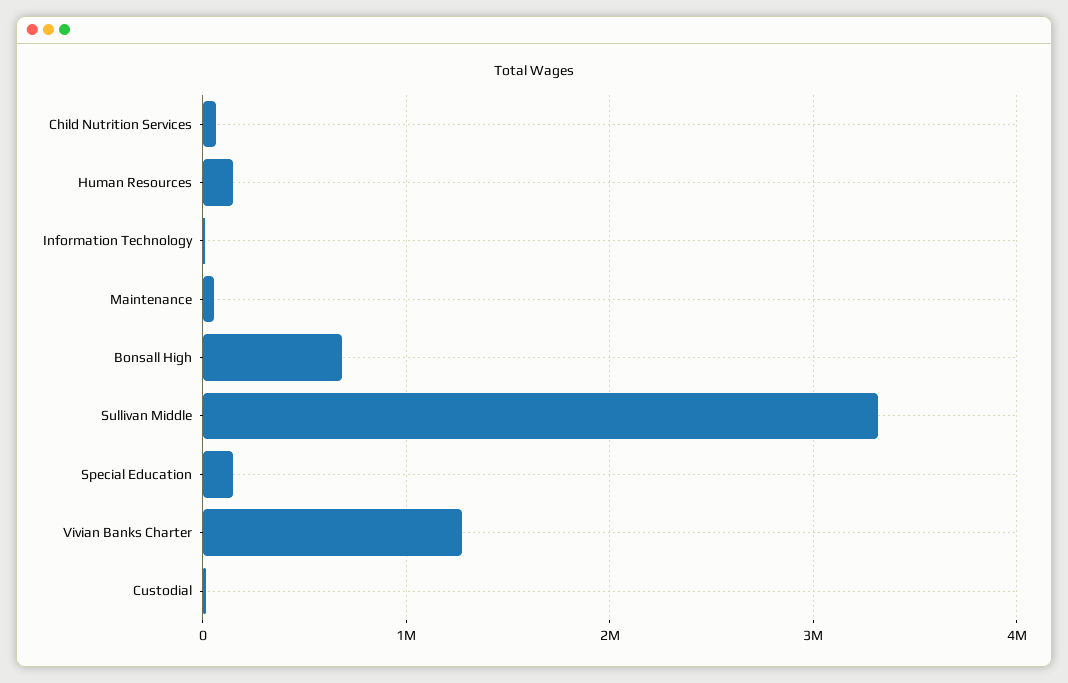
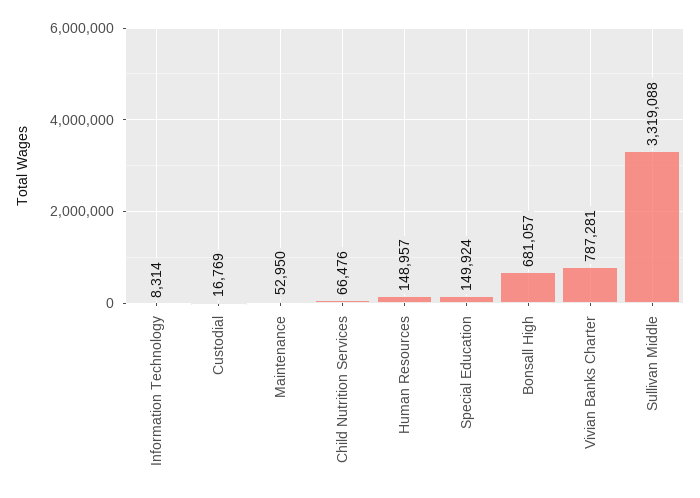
  {
    "Child Nutrition Services": 66476,
    "Human Resources": 148957,
    "Information Technology": 8314,
    "Maintenance": 52950,
    "Bonsall High": 681057,
    "Sullivan Middle": 3319088,
    "Special Education": 149924,
-   "Vivian Banks Charter": 1300000,
+   "Vivian Banks Charter": 787281,
    "Custodial": 16769
  }

